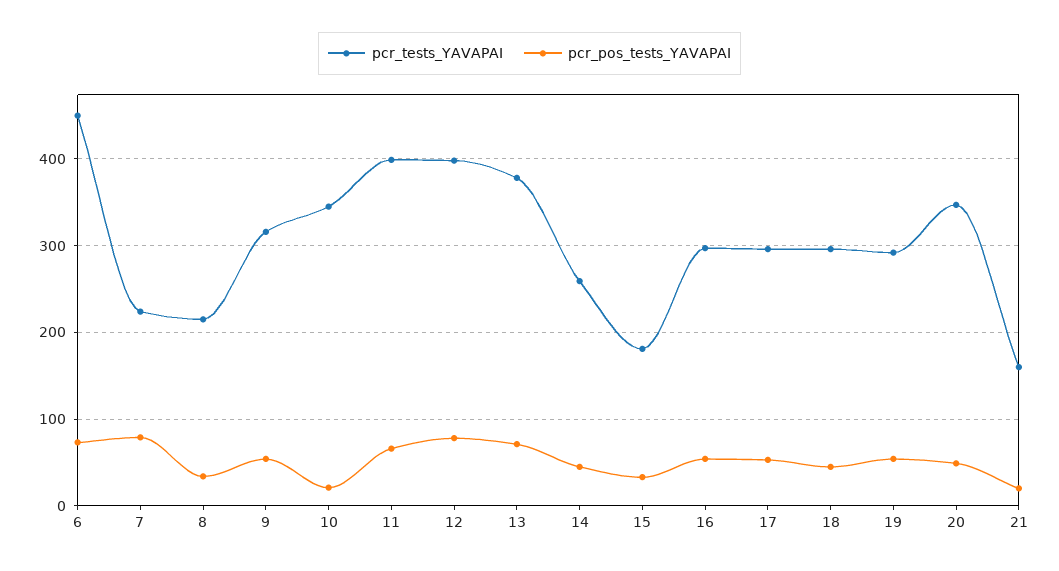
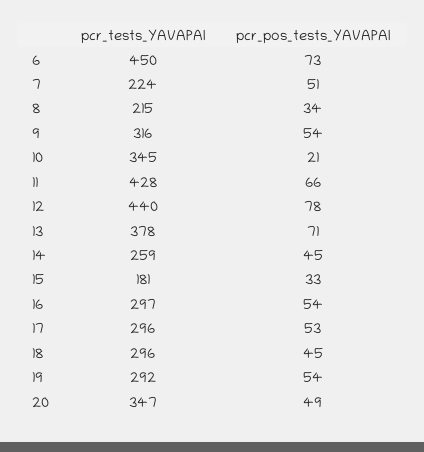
  {
    "pcr_tests_YAVAPAI": {
      "6": 450,
      "7": 224,
      "8": 215,
      "9": 316,
      "10": 345,
-     "11": 400,
+     "11": 428,
-     "12": 400,
+     "12": 440,
      "13": 378,
      "14": 259,
      "15": 181,
      "16": 297,
      "17": 296,
      "18": 296,
      "19": 292,
-     "20": 347,
+     "20": 347
-     "21": 160
    },
    "pcr_pos_tests_YAVAPAI": {
      "6": 73,
-     "7": 80,
+     "7": 51,
      "8": 34,
      "9": 54,
      "10": 21,
      "11": 66,
      "12": 78,
      "13": 71,
      "14": 45,
      "15": 33,
      "16": 54,
      "17": 53,
      "18": 45,
      "19": 54,
-     "20": 49,
+     "20": 49
-     "21": 20
    }
  }

